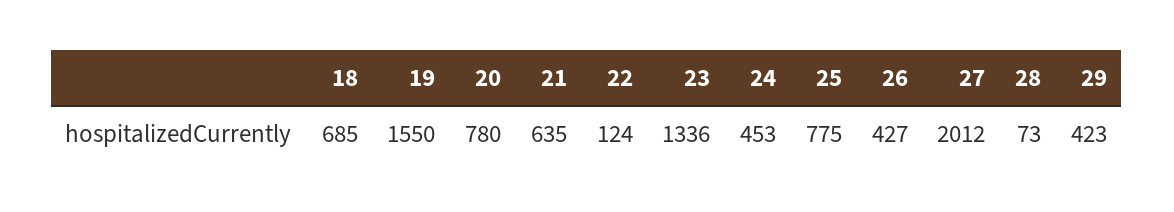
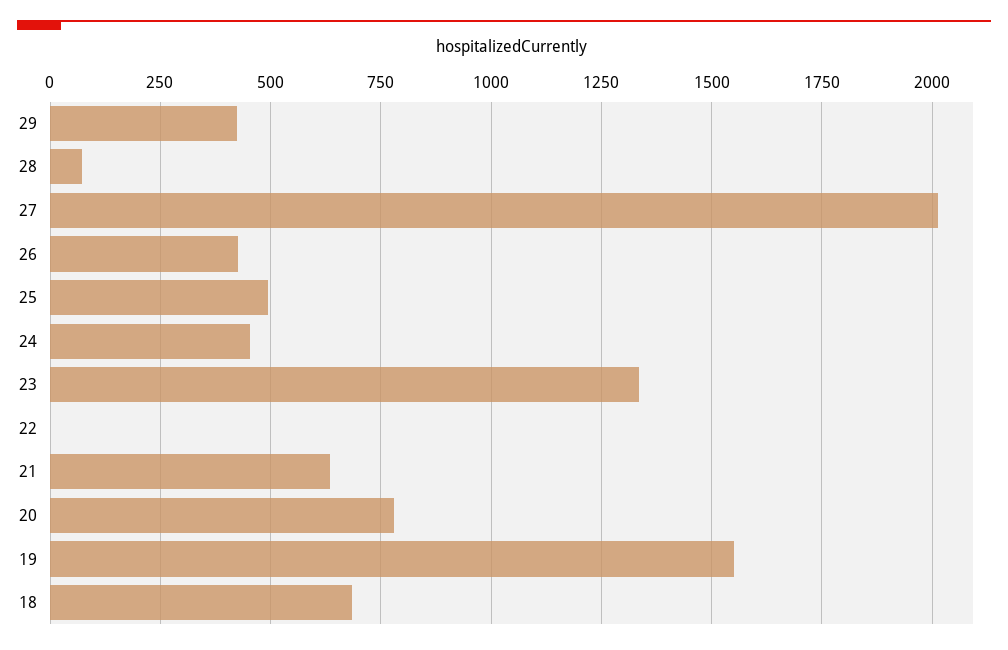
  {
    "18": 685,
    "19": 1550,
    "20": 780,
    "21": 635,
-   "22": 124,
+   "22": 0,
    "23": 1336,
    "24": 453,
-   "25": 775,
+   "25": 500,
    "26": 427,
    "27": 2012,
    "28": 73,
    "29": 423
  }

